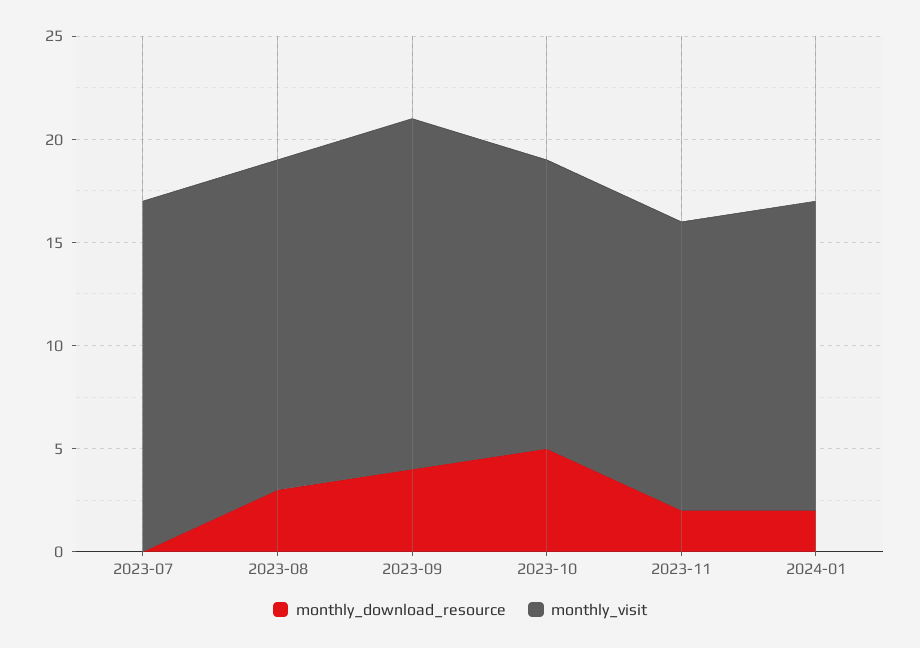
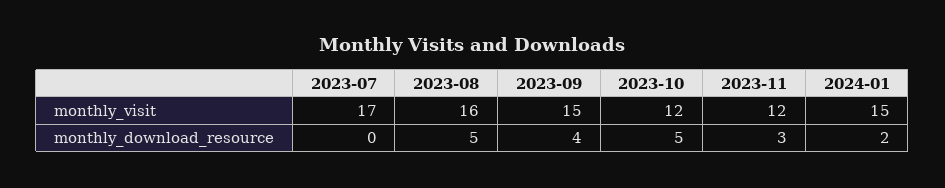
  {
    "monthly_download_resource": {
      "2023-07": 0,
-     "2023-08": 3,
+     "2023-08": 5,
      "2023-09": 4,
      "2023-10": 5,
-     "2023-11": 2,
+     "2023-11": 3,
      "2024-01": 2
    },
    "monthly_visit": {
      "2023-07": 17,
      "2023-08": 16,
-     "2023-09": 17,
+     "2023-09": 15,
-     "2023-10": 14,
+     "2023-10": 12,
-     "2023-11": 14,
+     "2023-11": 12,
      "2024-01": 15
    }
  }

